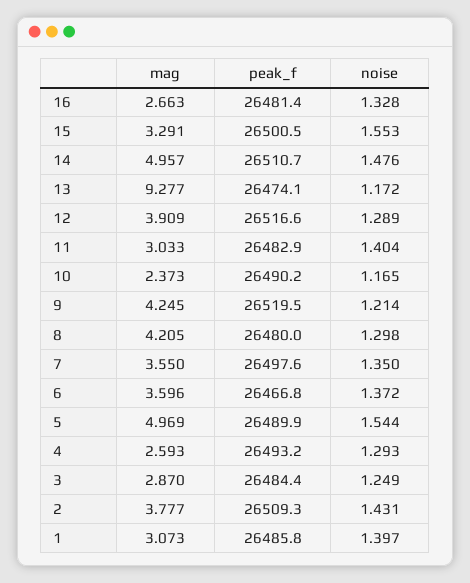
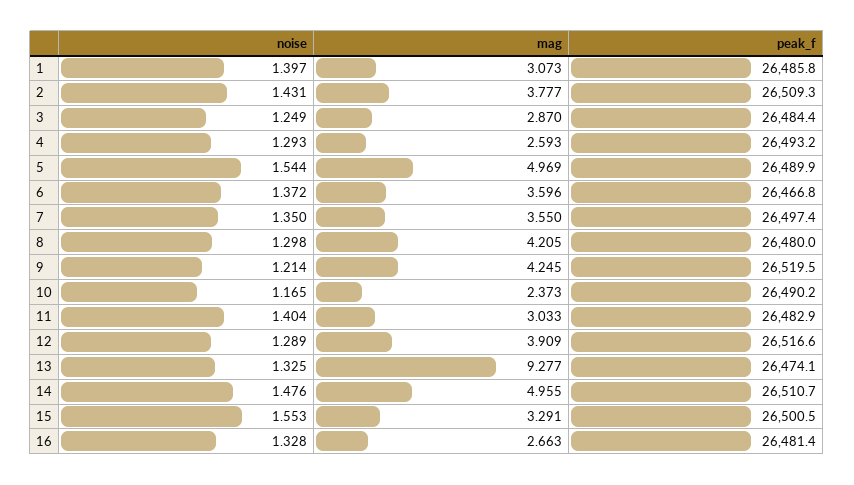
  {
    "mag": {
      "16": 2.663,
      "15": 3.291,
-     "14": 4.957,
+     "14": 4.955,
      "13": 9.277,
      "12": 3.909,
      "11": 3.033,
      "10": 2.373,
      "9": 4.245,
      "8": 4.205,
      "7": 3.55,
      "6": 3.596,
      "5": 4.969,
      "4": 2.593,
      "3": 2.87,
      "2": 3.777,
      "1": 3.073
    },
    "peak_f": {
      "16": 26481.4,
      "15": 26500.5,
      "14": 26510.7,
      "13": 26474.1,
      "12": 26516.6,
      "11": 26482.9,
      "10": 26490.2,
      "9": 26519.5,
      "8": 26480,
-     "7": 26497.6,
+     "7": 26497.4,
      "6": 26466.8,
      "5": 26489.9,
      "4": 26493.2,
      "3": 26484.4,
      "2": 26509.3,
      "1": 26485.8
    },
    "noise": {
      "16": 1.328,
      "15": 1.553,
      "14": 1.476,
-     "13": 1.172,
+     "13": 1.325,
      "12": 1.289,
      "11": 1.404,
      "10": 1.165,
      "9": 1.214,
      "8": 1.298,
      "7": 1.35,
      "6": 1.372,
      "5": 1.544,
      "4": 1.293,
      "3": 1.249,
      "2": 1.431,
      "1": 1.397
    }
  }

